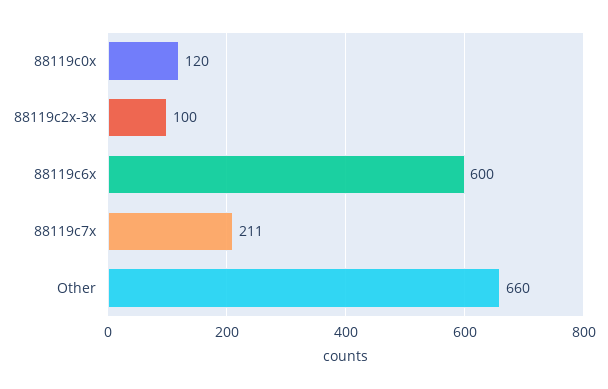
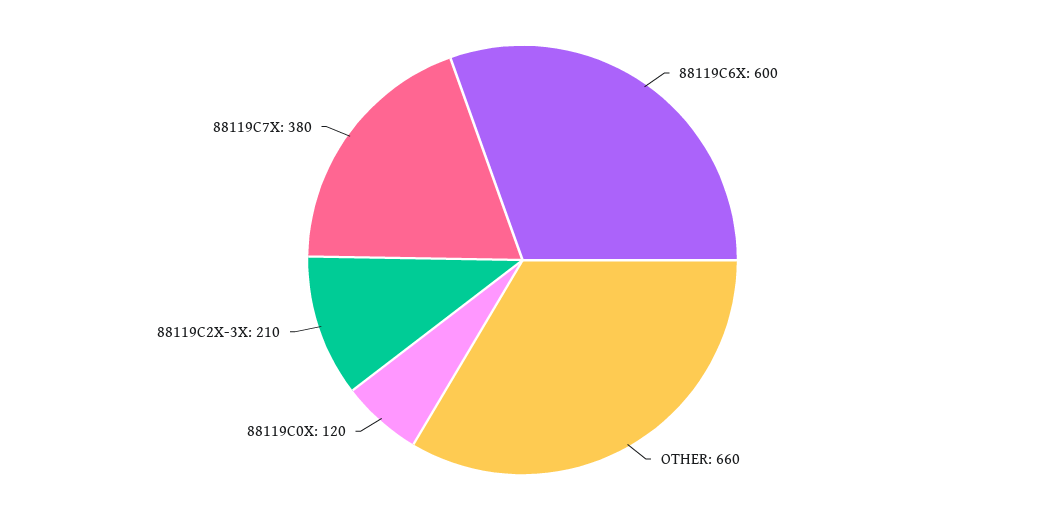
  {
    "88119c0x": 120,
-   "88119c2x-3x": 100,
+   "88119c2x-3x": 210,
    "88119c6x": 600,
-   "88119c7x": 211,
+   "88119c7x": 380,
    "Other": 660
  }

